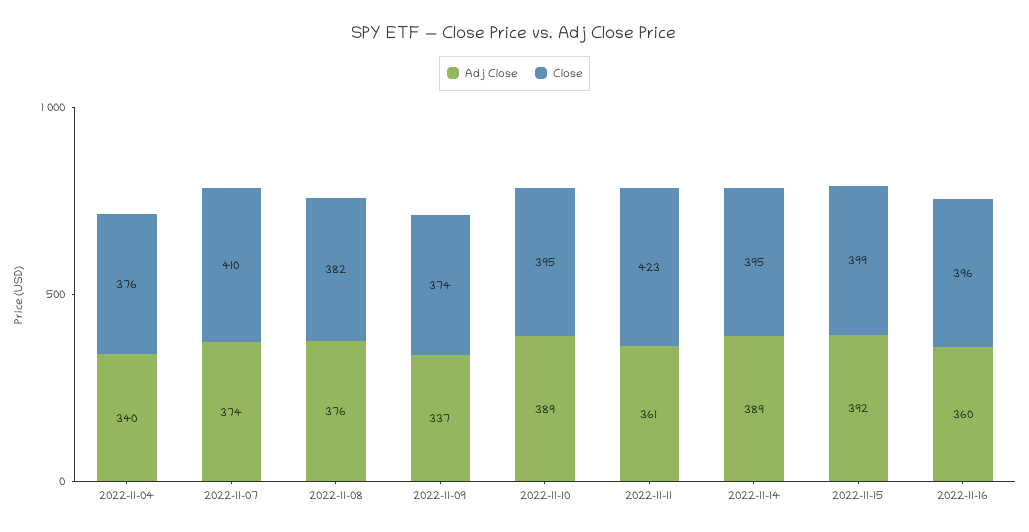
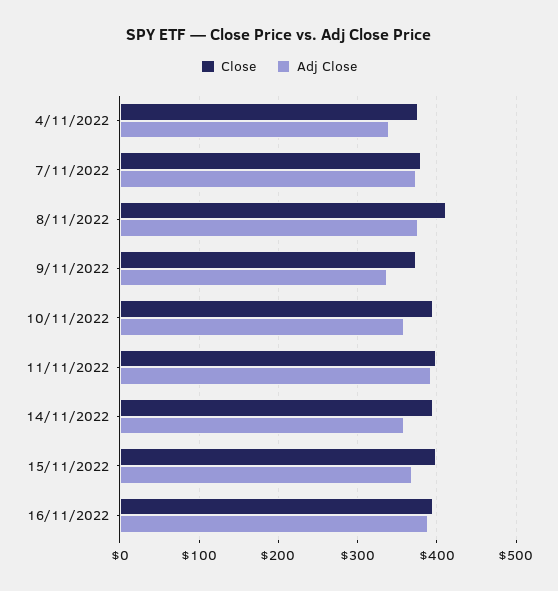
  {
    "Adj Close": {
      "2022-11-04": 340,
      "2022-11-07": 374,
      "2022-11-08": 376,
      "2022-11-09": 337,
-     "2022-11-10": 389,
+     "2022-11-10": 360,
-     "2022-11-11": 361,
+     "2022-11-11": 390,
-     "2022-11-14": 389,
+     "2022-11-14": 360,
-     "2022-11-15": 392,
+     "2022-11-15": 370,
-     "2022-11-16": 360
+     "2022-11-16": 390
    },
    "Close": {
      "2022-11-04": 376,
-     "2022-11-07": 410,
+     "2022-11-07": 380,
-     "2022-11-08": 382,
+     "2022-11-08": 410,
      "2022-11-09": 374,
      "2022-11-10": 395,
-     "2022-11-11": 423,
+     "2022-11-11": 400,
      "2022-11-14": 395,
      "2022-11-15": 399,
      "2022-11-16": 396
    }
  }

